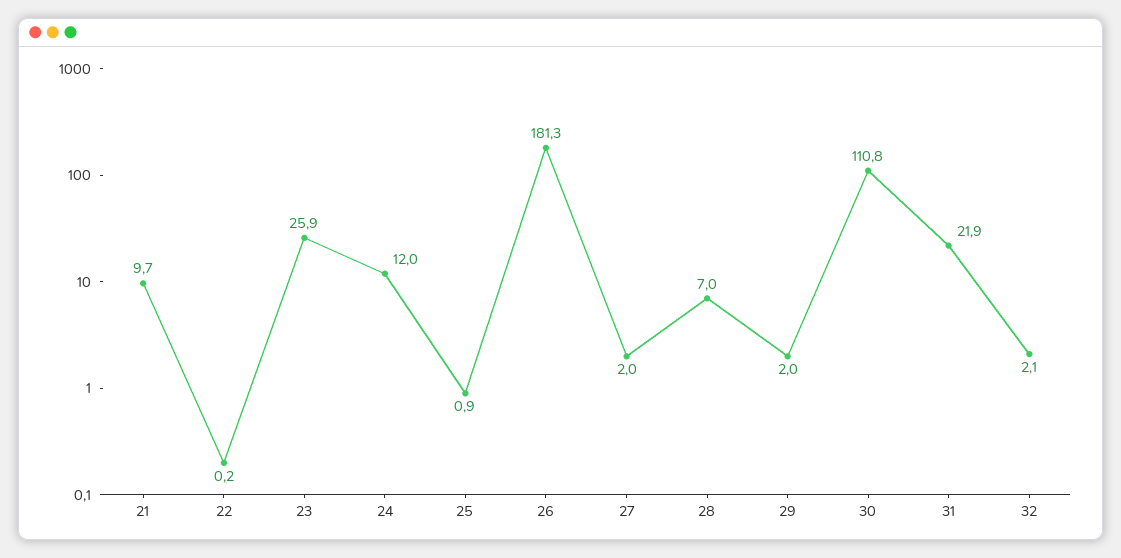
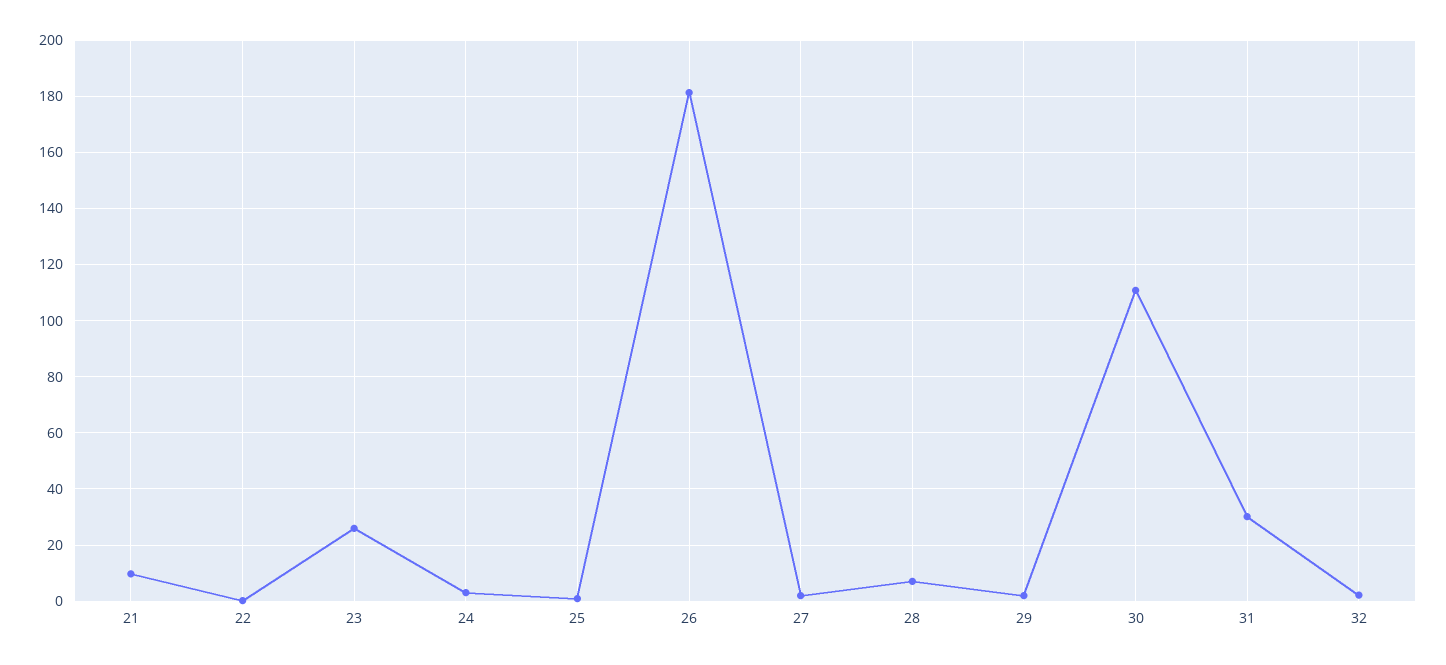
  {
    "21": 9.7,
    "22": 0.2,
    "23": 25.9,
-   "24": 12,
+   "24": 2.5,
    "25": 0.9,
    "26": 181.3,
    "27": 2,
    "28": 7,
    "29": 2,
    "30": 110.8,
-   "31": 21.9,
+   "31": 30,
    "32": 2.1
  }

